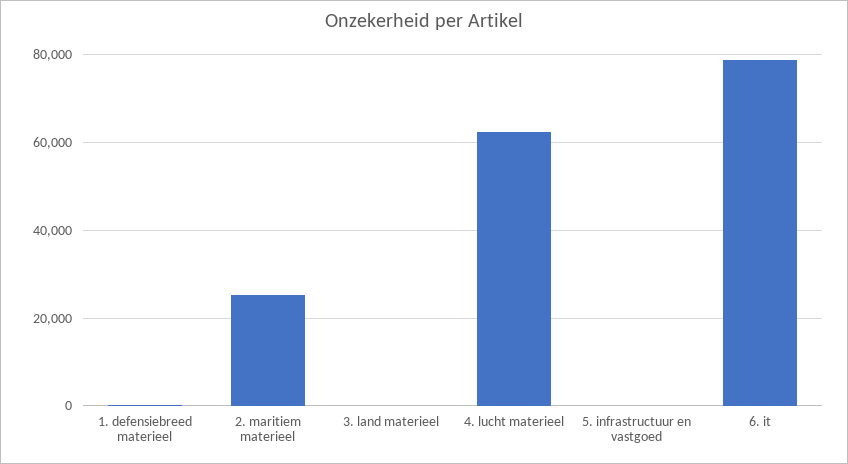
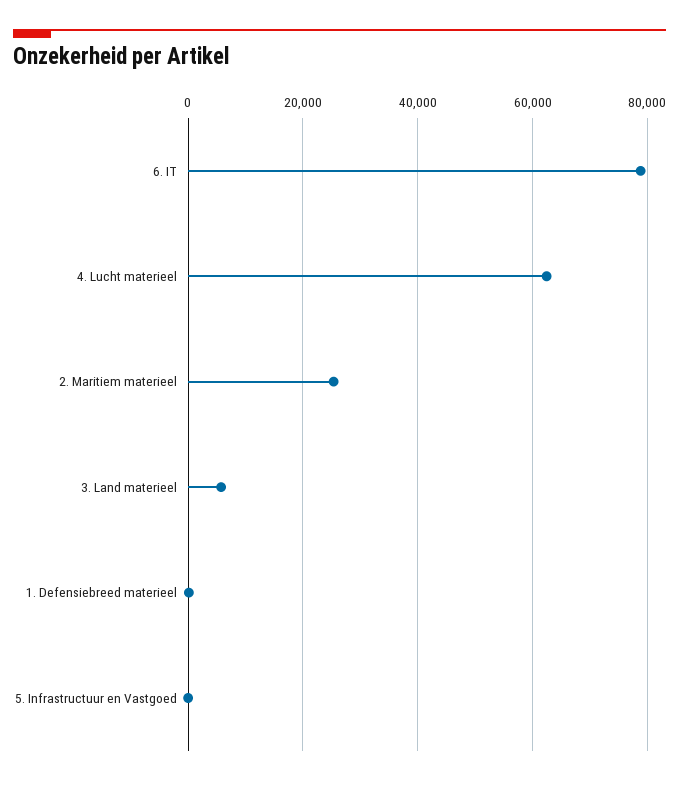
  {
    "1. defensiebreed materieel": 0,
    "2. maritiem materieel": 26000,
-   "3. land materieel": 0,
+   "3. land materieel": 6000,
    "4. lucht materieel": 62000,
    "5. infrastructuur en vastgoed": 0,
    "6. it": 78000
  }

